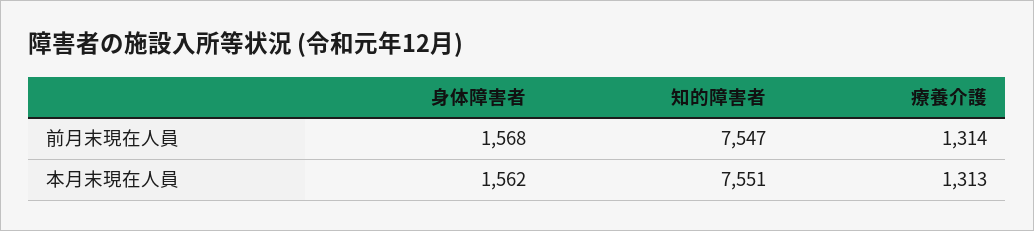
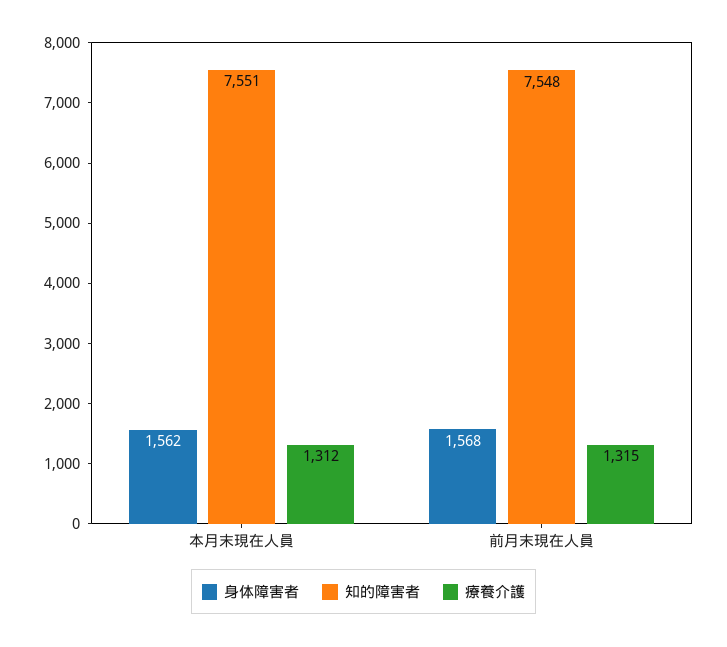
  {
    "身体障害者": {
      "前月末現在人員": 1568,
      "本月末現在人員": 1562
    },
    "知的障害者": {
-     "前月末現在人員": 7547,
+     "前月末現在人員": 7548,
      "本月末現在人員": 7551
    },
    "療養介護": {
-     "前月末現在人員": 1314,
+     "前月末現在人員": 1315,
-     "本月末現在人員": 1313
+     "本月末現在人員": 1312
    }
  }

